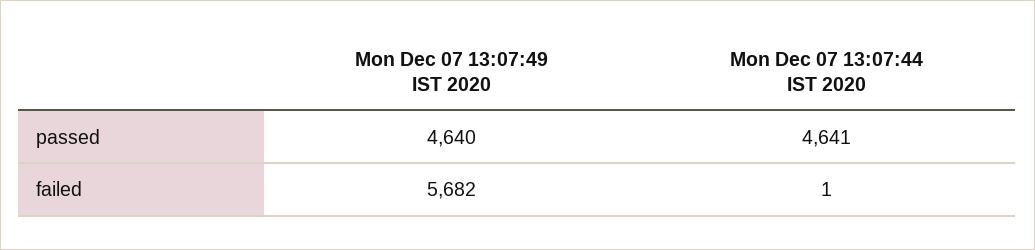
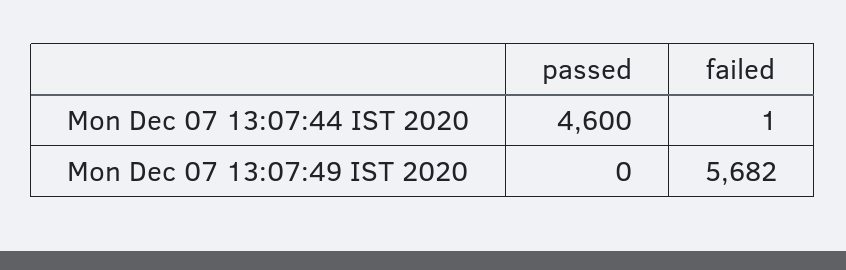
  {
    "Mon Dec 07 13:07:49 IST 2020": {
-     "passed": 4640,
+     "passed": 0,
      "failed": 5682
    },
    "Mon Dec 07 13:07:44 IST 2020": {
-     "passed": 4641,
+     "passed": 4600,
      "failed": 1
    }
  }

